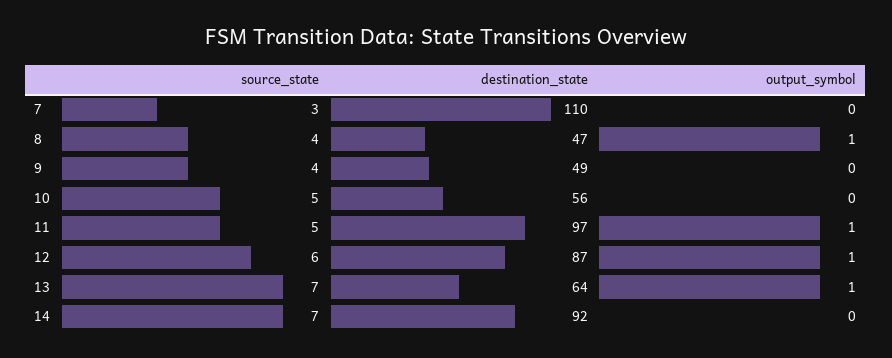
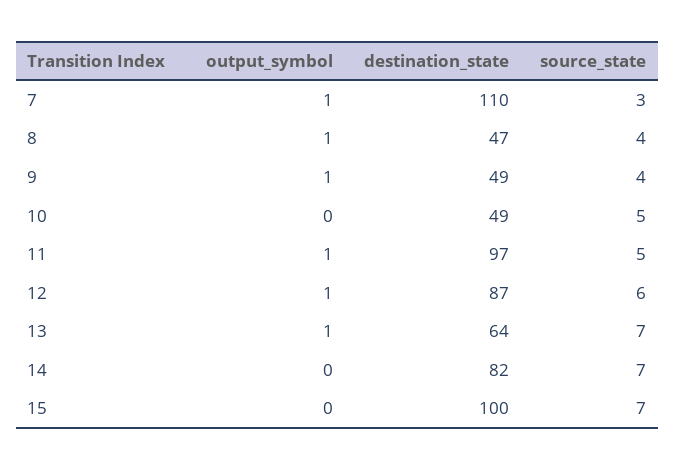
  {
    "source_state": {
      "7": 3,
      "8": 4,
      "9": 4,
      "10": 5,
      "11": 5,
      "12": 6,
      "13": 7,
-     "14": 7
+     "14": 7,
+     "15": 7
    },
    "destination_state": {
      "7": 110,
      "8": 47,
      "9": 49,
-     "10": 56,
+     "10": 49,
      "11": 97,
      "12": 87,
      "13": 64,
-     "14": 92
+     "14": 82,
+     "15": 100
    },
    "output_symbol": {
-     "7": 0,
+     "7": 1,
      "8": 1,
-     "9": 0,
+     "9": 1,
      "10": 0,
      "11": 1,
      "12": 1,
      "13": 1,
-     "14": 0
+     "14": 0,
+     "15": 0
    }
  }

